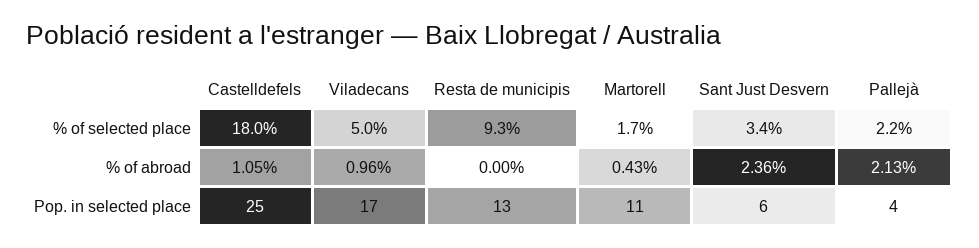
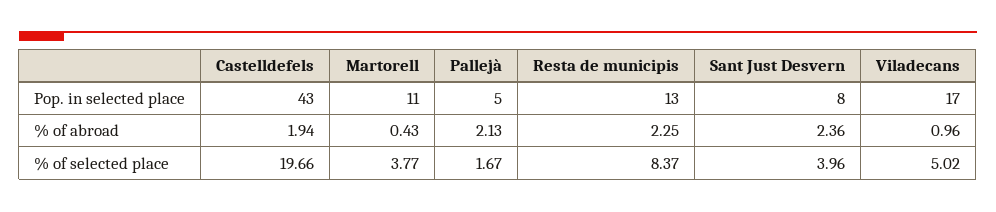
  {
    "Castelldefels": {
-     "% of selected place": 18,
+     "% of selected place": 19.66,
-     "% of abroad": 1.05,
+     "% of abroad": 1.94,
-     "Pop. in selected place": 25
+     "Pop. in selected place": 43
    },
    "Viladecans": {
      "% of selected place": 5.02,
      "% of abroad": 0.96,
      "Pop. in selected place": 17
    },
    "Resta de municipis": {
-     "% of selected place": 9.3,
+     "% of selected place": 8.37,
-     "% of abroad": 0,
+     "% of abroad": 2.25,
      "Pop. in selected place": 13
    },
    "Martorell": {
-     "% of selected place": 1.7,
+     "% of selected place": 3.77,
      "% of abroad": 0.43,
      "Pop. in selected place": 11
    },
    "Sant Just Desvern": {
-     "% of selected place": 3.4,
+     "% of selected place": 3.96,
      "% of abroad": 2.36,
-     "Pop. in selected place": 6
+     "Pop. in selected place": 8
    },
    "Pallejà": {
-     "% of selected place": 2.2,
+     "% of selected place": 1.67,
      "% of abroad": 2.13,
-     "Pop. in selected place": 4
+     "Pop. in selected place": 5
    }
  }

